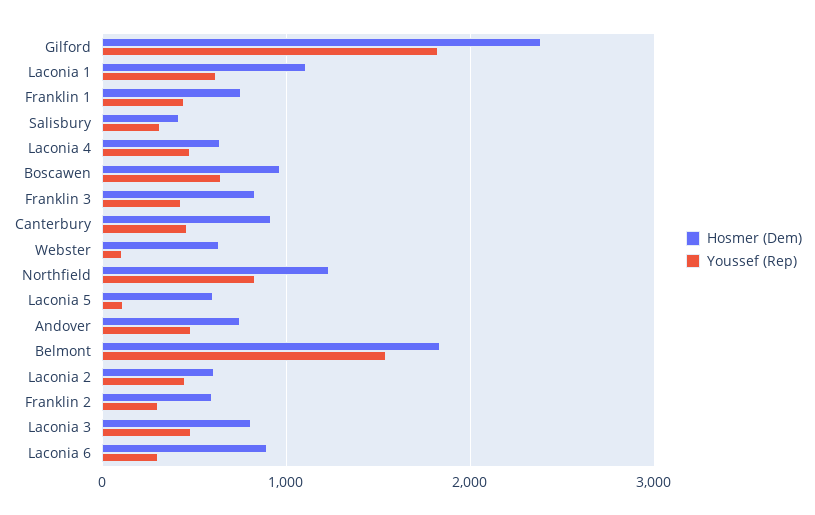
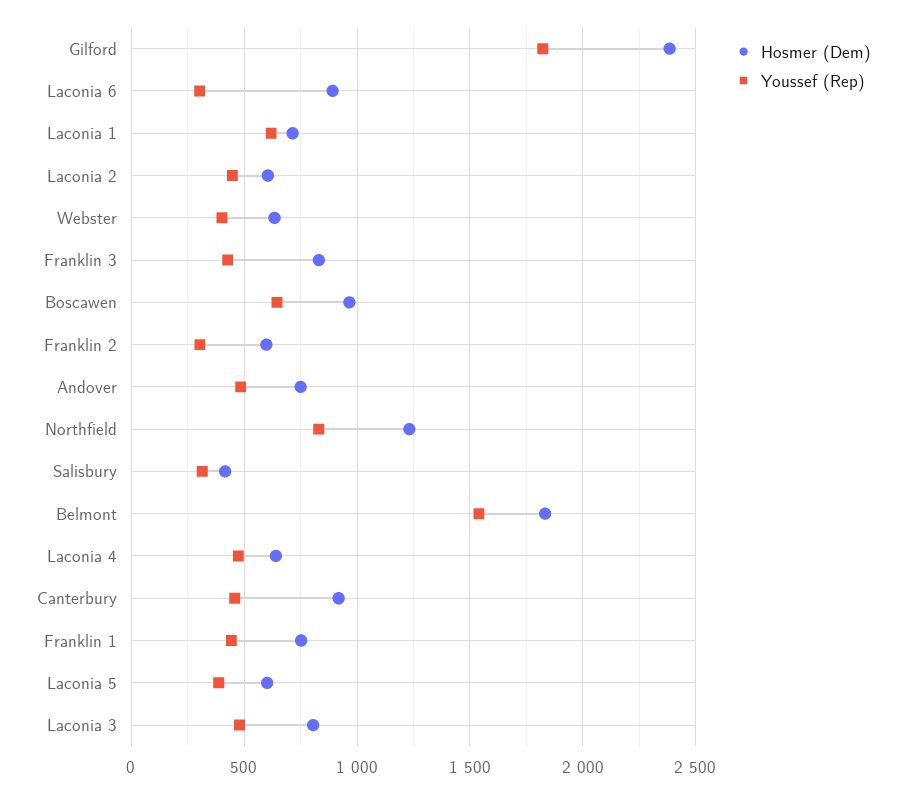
  {
    "Hosmer (Dem)": {
      "Gilford": 2400,
-     "Laconia 1": 1100,
+     "Laconia 1": 700,
      "Franklin 1": 750,
      "Salisbury": 400,
      "Laconia 4": 650,
      "Boscawen": 950,
      "Franklin 3": 850,
      "Canterbury": 900,
      "Webster": 650,
      "Northfield": 1250,
      "Laconia 5": 600,
      "Andover": 750,
      "Belmont": 1850,
      "Laconia 2": 600,
      "Franklin 2": 600,
      "Laconia 3": 800,
      "Laconia 6": 900
    },
    "Youssef (Rep)": {
      "Gilford": 1800,
      "Laconia 1": 600,
      "Franklin 1": 450,
      "Salisbury": 300,
      "Laconia 4": 450,
      "Boscawen": 650,
      "Franklin 3": 450,
      "Canterbury": 450,
-     "Webster": 100,
+     "Webster": 400,
      "Northfield": 850,
-     "Laconia 5": 100,
+     "Laconia 5": 400,
      "Andover": 500,
      "Belmont": 1550,
      "Laconia 2": 450,
      "Franklin 2": 300,
      "Laconia 3": 500,
      "Laconia 6": 300
    }
  }

